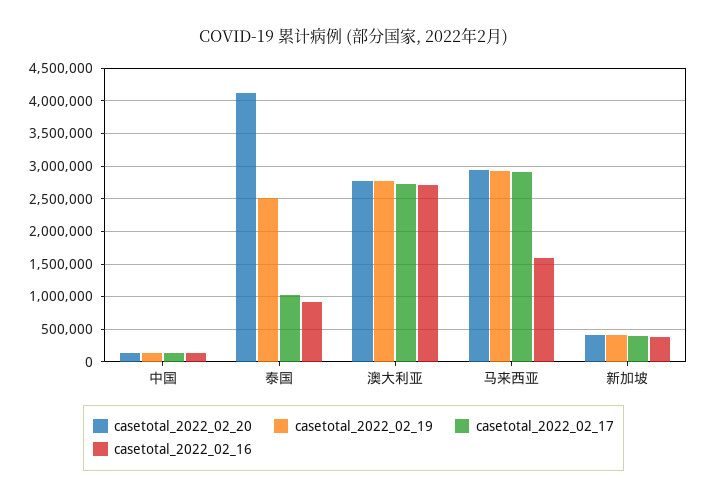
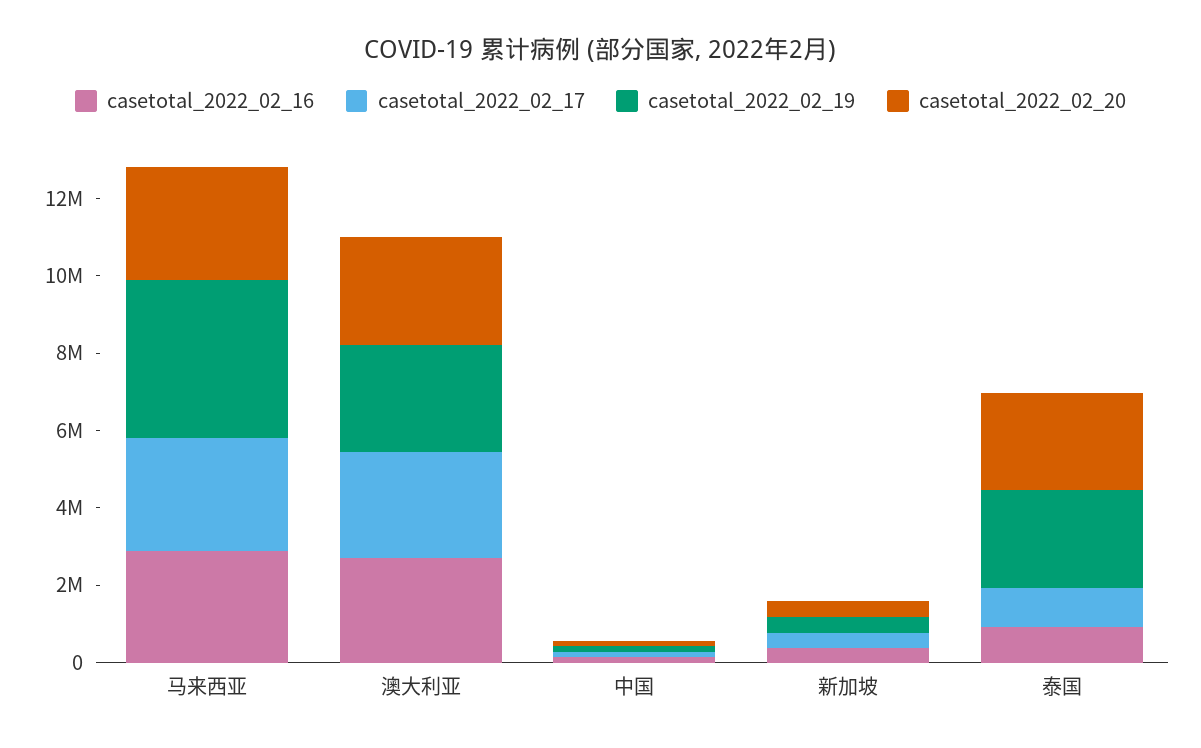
  {
    "casetotal_2022_02_20": {
      "中国": 100000,
-     "泰国": 4100000,
+     "泰国": 2500000,
      "澳大利亚": 2800000,
      "马来西亚": 2900000,
      "新加坡": 400000
    },
    "casetotal_2022_02_19": {
      "中国": 100000,
      "泰国": 2500000,
      "澳大利亚": 2800000,
-     "马来西亚": 2900000,
+     "马来西亚": 4000000,
      "新加坡": 400000
    },
    "casetotal_2022_02_17": {
      "中国": 100000,
      "泰国": 1000000,
      "澳大利亚": 2700000,
      "马来西亚": 2900000,
      "新加坡": 400000
    },
    "casetotal_2022_02_16": {
      "中国": 100000,
      "泰国": 900000,
      "澳大利亚": 2700000,
-     "马来西亚": 1600000,
+     "马来西亚": 3000000,
      "新加坡": 400000
    }
  }

